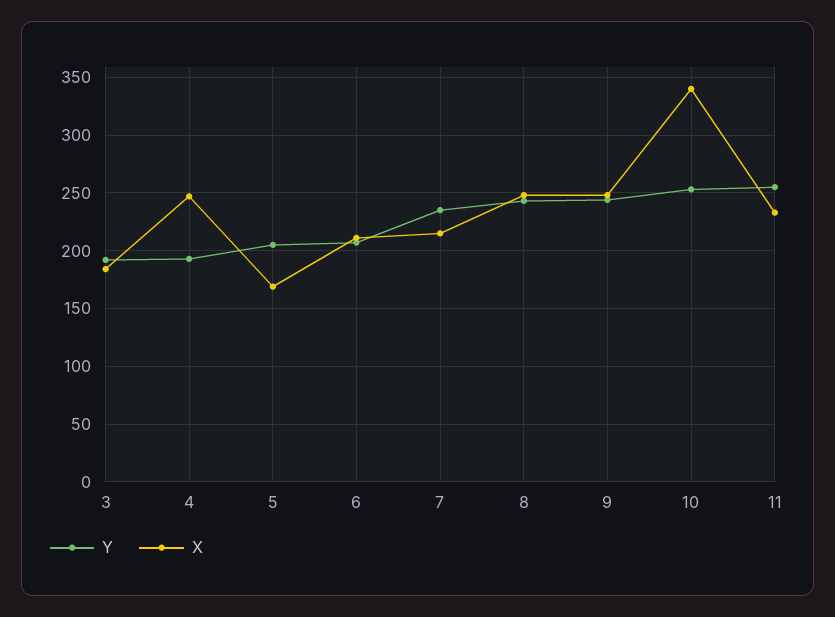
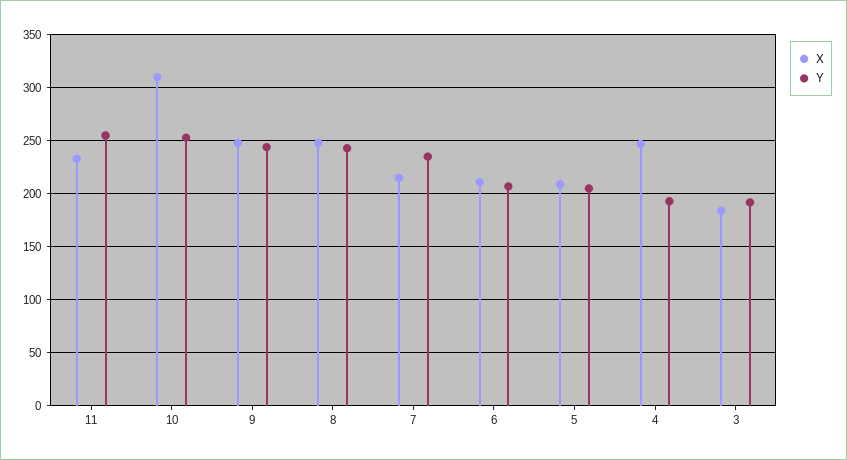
  {
    "Y": {
      "3": 190,
      "4": 190,
      "5": 210,
      "6": 210,
      "7": 240,
      "8": 240,
      "9": 240,
      "10": 250,
      "11": 260
    },
    "X": {
      "3": 180,
      "4": 250,
-     "5": 170,
+     "5": 210,
      "6": 210,
      "7": 220,
      "8": 250,
      "9": 250,
-     "10": 340,
+     "10": 310,
      "11": 230
    }
  }

